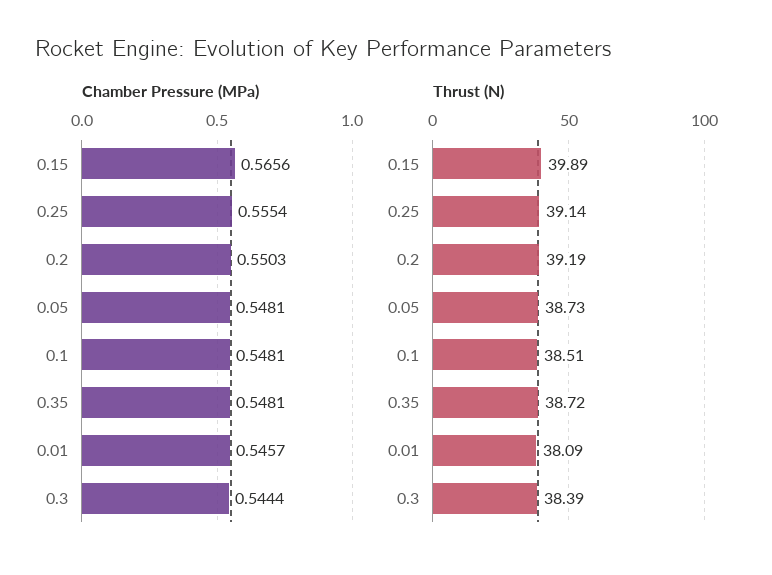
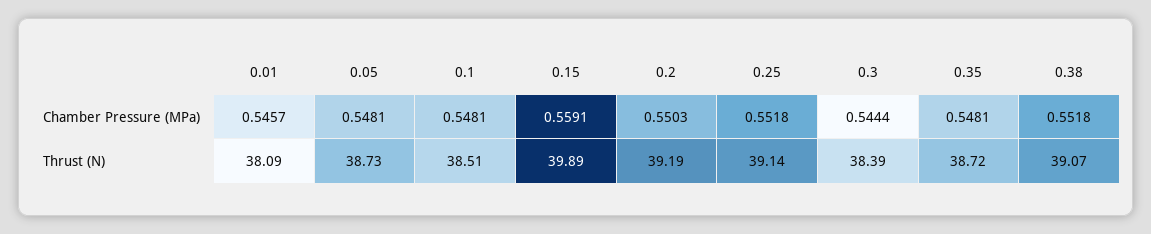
  {
    "Chamber Pressure (MPa)": {
-     "0.15": 0.5656,
+     "0.15": 0.5591,
-     "0.25": 0.5554,
+     "0.25": 0.5518,
      "0.2": 0.5503,
      "0.05": 0.5481,
      "0.1": 0.5481,
      "0.35": 0.5481,
      "0.01": 0.5457,
-     "0.3": 0.5444
+     "0.3": 0.5444,
+     "0.38": 0.5518
    },
    "Thrust (N)": {
      "0.15": 39.89,
      "0.25": 39.14,
      "0.2": 39.19,
      "0.05": 38.73,
      "0.1": 38.51,
      "0.35": 38.72,
      "0.01": 38.09,
-     "0.3": 38.39
+     "0.3": 38.39,
+     "0.38": 39.07
    }
  }

